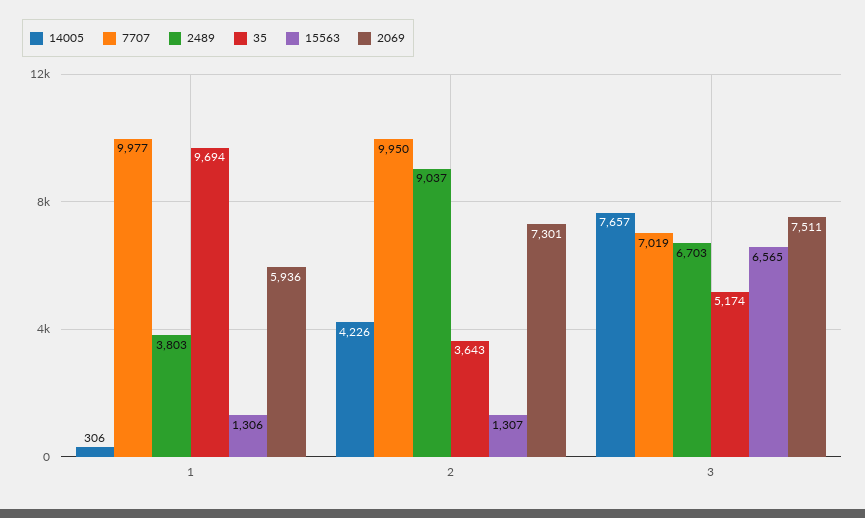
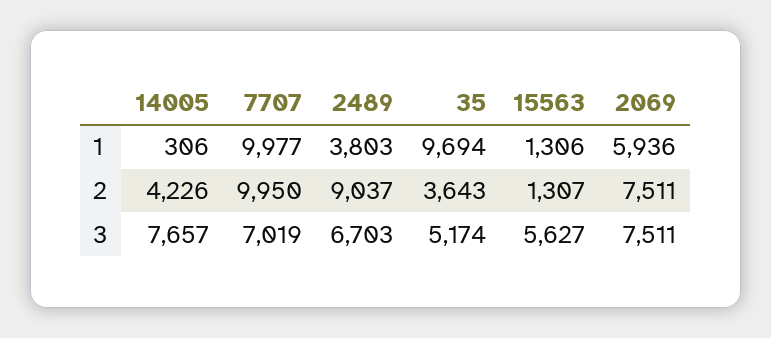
  {
    "14005": {
      "1": 306,
      "2": 4226,
      "3": 7657
    },
    "7707": {
      "1": 9977,
      "2": 9950,
      "3": 7019
    },
    "2489": {
      "1": 3803,
      "2": 9037,
      "3": 6703
    },
    "35": {
      "1": 9694,
      "2": 3643,
      "3": 5174
    },
    "15563": {
      "1": 1306,
      "2": 1307,
-     "3": 6565
+     "3": 5627
    },
    "2069": {
      "1": 5936,
-     "2": 7301,
+     "2": 7511,
      "3": 7511
    }
  }

